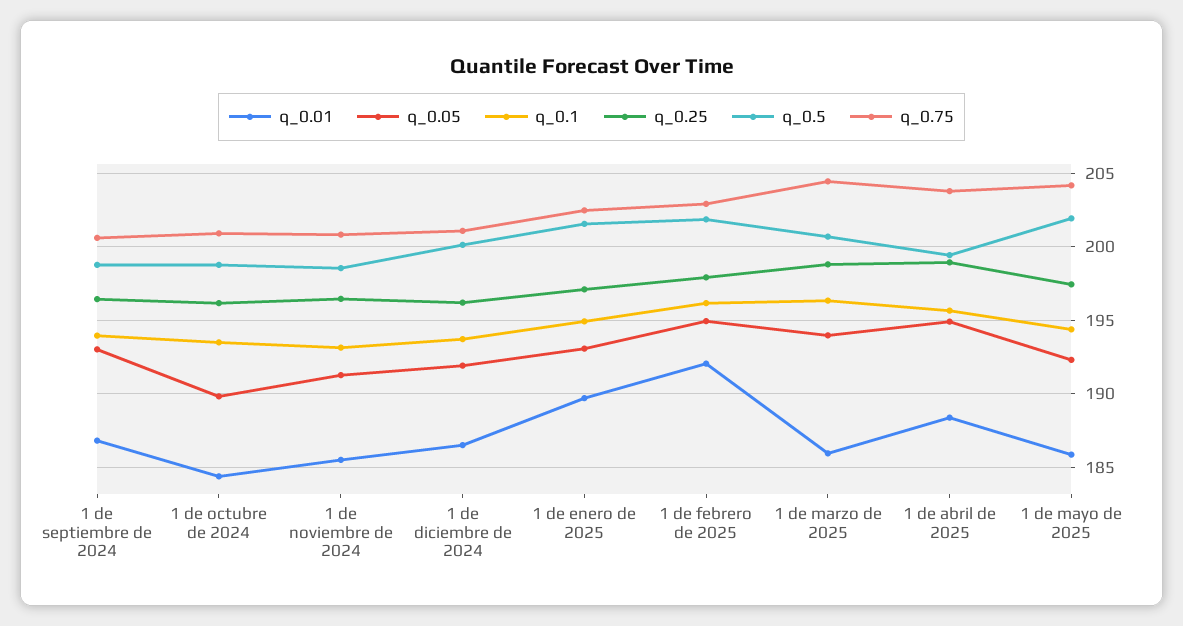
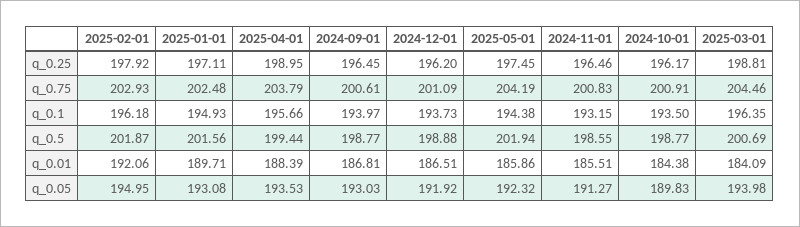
  {
    "q_0.01": {
      "1 de septiembre de 2024": 186.81,
      "1 de octubre de 2024": 184.38,
      "1 de noviembre de 2024": 185.51,
      "1 de diciembre de 2024": 186.51,
      "1 de enero de 2025": 189.71,
      "1 de febrero de 2025": 192.06,
-     "1 de marzo de 2025": 186,
+     "1 de marzo de 2025": 184.09,
      "1 de abril de 2025": 188.39,
      "1 de mayo de 2025": 185.86
    },
    "q_0.05": {
      "1 de septiembre de 2024": 193.03,
      "1 de octubre de 2024": 189.83,
      "1 de noviembre de 2024": 191.27,
      "1 de diciembre de 2024": 191.92,
      "1 de enero de 2025": 193.08,
      "1 de febrero de 2025": 194.95,
      "1 de marzo de 2025": 193.98,
-     "1 de abril de 2025": 195,
+     "1 de abril de 2025": 193.53,
      "1 de mayo de 2025": 192.32
    },
    "q_0.1": {
      "1 de septiembre de 2024": 193.97,
      "1 de octubre de 2024": 193.5,
      "1 de noviembre de 2024": 193.15,
      "1 de diciembre de 2024": 193.73,
      "1 de enero de 2025": 194.93,
      "1 de febrero de 2025": 196.18,
      "1 de marzo de 2025": 196.35,
      "1 de abril de 2025": 195.66,
      "1 de mayo de 2025": 194.38
    },
    "q_0.25": {
      "1 de septiembre de 2024": 196.45,
      "1 de octubre de 2024": 196.17,
      "1 de noviembre de 2024": 196.46,
      "1 de diciembre de 2024": 196.2,
      "1 de enero de 2025": 197.11,
      "1 de febrero de 2025": 197.92,
      "1 de marzo de 2025": 198.81,
      "1 de abril de 2025": 198.95,
      "1 de mayo de 2025": 197.45
    },
    "q_0.5": {
      "1 de septiembre de 2024": 198.77,
      "1 de octubre de 2024": 198.77,
      "1 de noviembre de 2024": 198.55,
-     "1 de diciembre de 2024": 200,
+     "1 de diciembre de 2024": 198.88,
      "1 de enero de 2025": 201.56,
      "1 de febrero de 2025": 201.87,
      "1 de marzo de 2025": 200.69,
      "1 de abril de 2025": 199.44,
      "1 de mayo de 2025": 201.94
    },
    "q_0.75": {
      "1 de septiembre de 2024": 200.61,
      "1 de octubre de 2024": 200.91,
      "1 de noviembre de 2024": 200.83,
      "1 de diciembre de 2024": 201.09,
      "1 de enero de 2025": 202.48,
      "1 de febrero de 2025": 202.93,
      "1 de marzo de 2025": 204.46,
      "1 de abril de 2025": 203.79,
      "1 de mayo de 2025": 204.19
    }
  }

